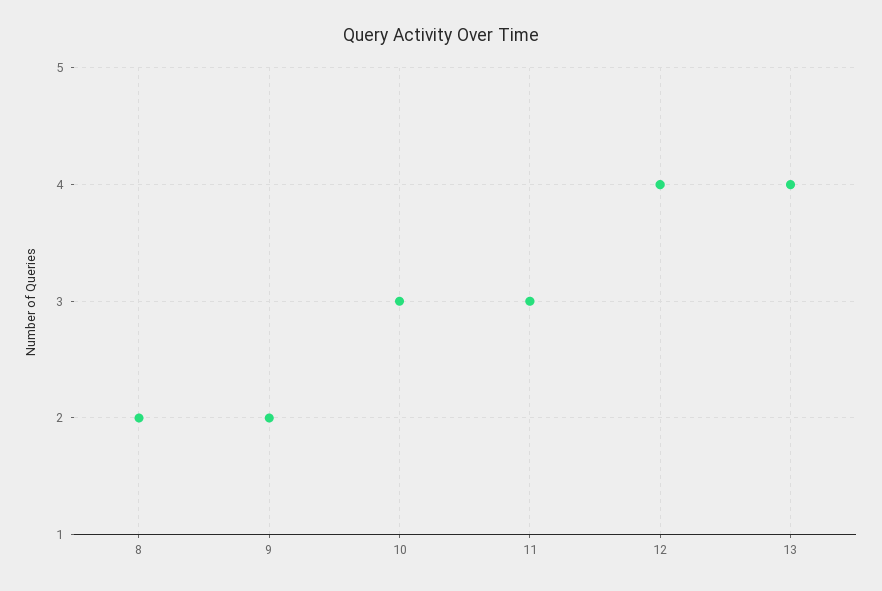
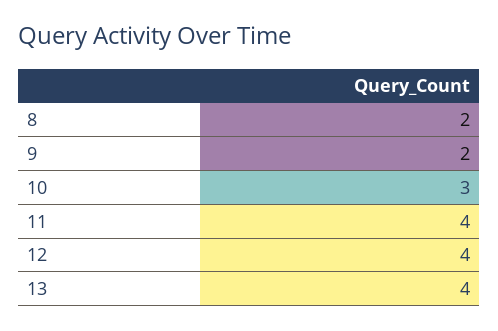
  {
    "8": 2,
    "9": 2,
    "10": 3,
-   "11": 3,
+   "11": 4,
    "12": 4,
    "13": 4
  }

